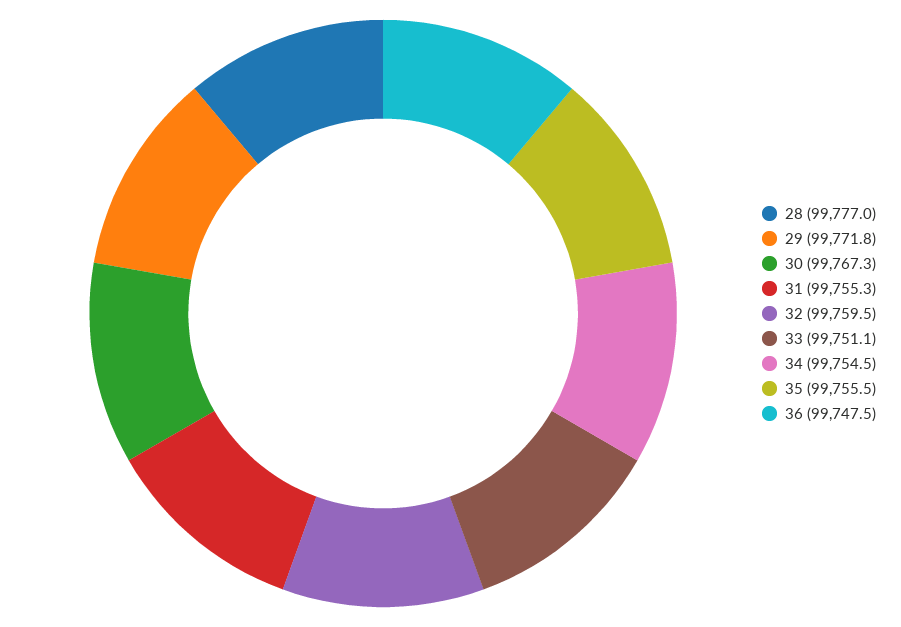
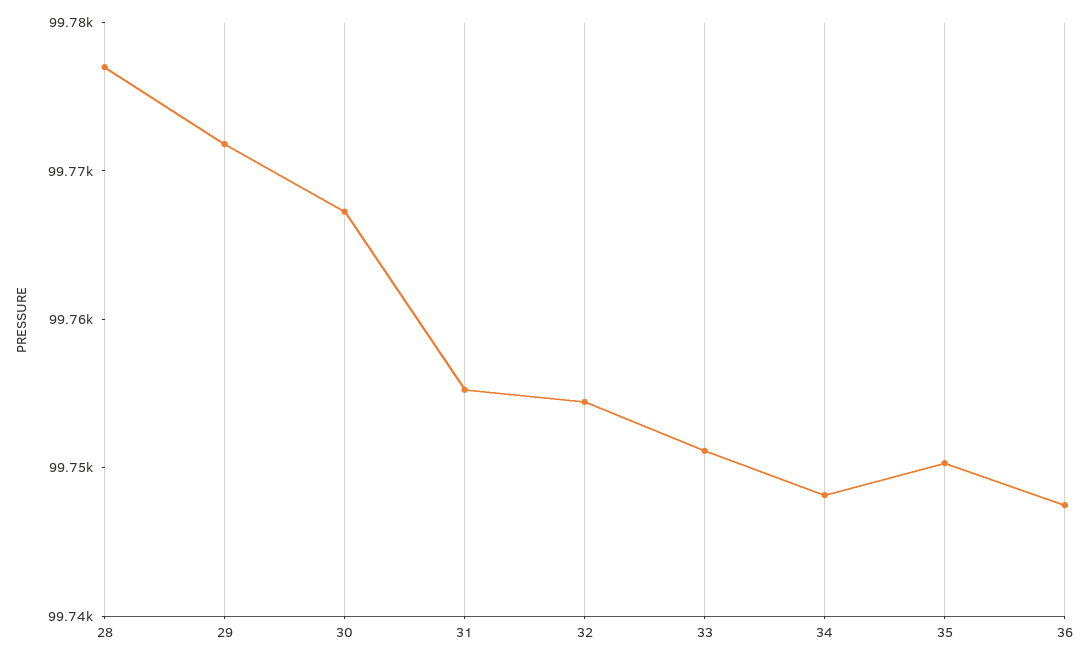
  {
    "28": 99777,
    "29": 99771.8,
    "30": 99767.3,
    "31": 99755.3,
-   "32": 99759.5,
+   "32": 99754,
    "33": 99751.1,
-   "34": 99754.5,
+   "34": 99748,
-   "35": 99755.5,
+   "35": 99750,
    "36": 99747.5
  }

